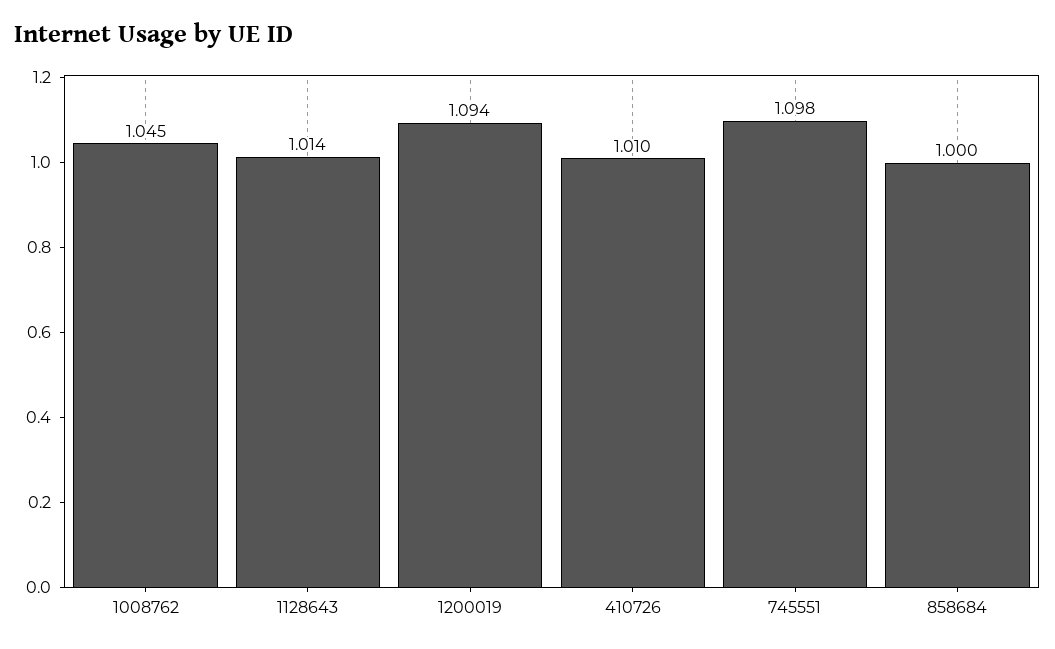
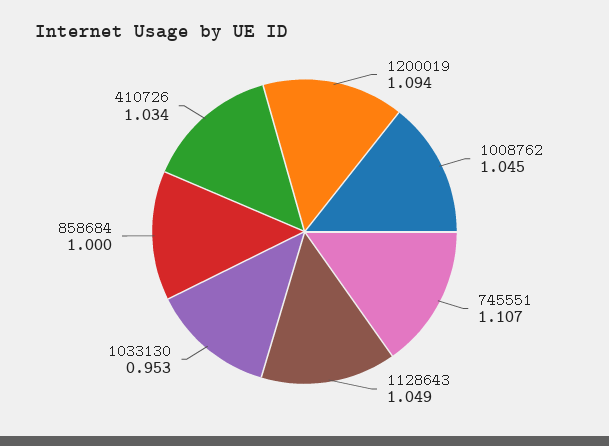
  {
    "1008762": 1.045,
-   "1128643": 1.014,
+   "1128643": 1.049,
    "1200019": 1.094,
-   "410726": 1.01,
+   "410726": 1.034,
-   "745551": 1.098,
+   "745551": 1.107,
-   "858684": 1
+   "858684": 1,
+   "1033130": 0.953
  }

